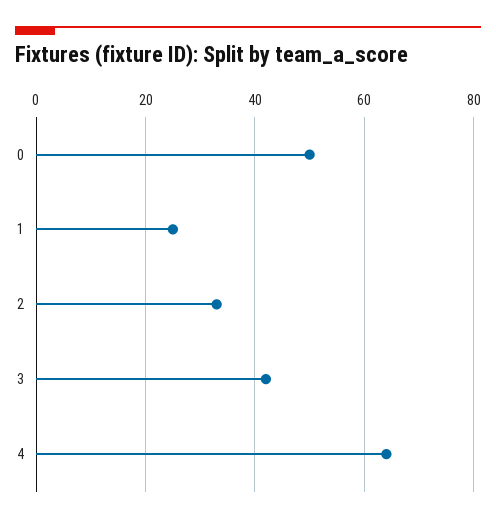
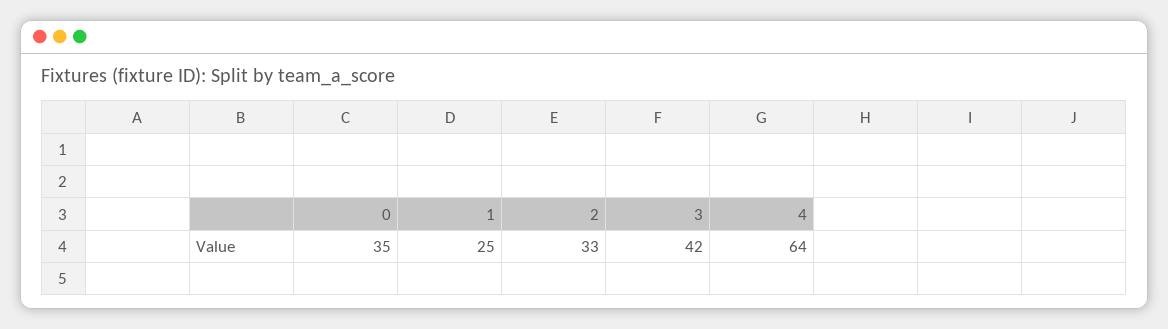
  {
-   "0": 50,
+   "0": 35,
    "1": 25,
    "2": 33,
    "3": 42,
    "4": 64
  }

